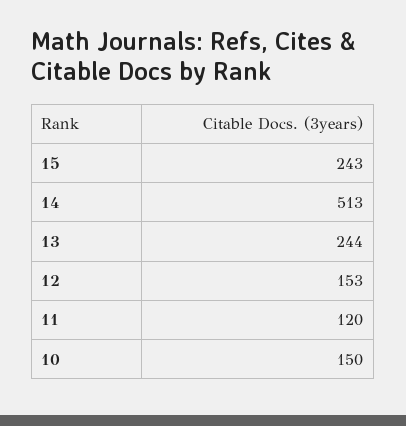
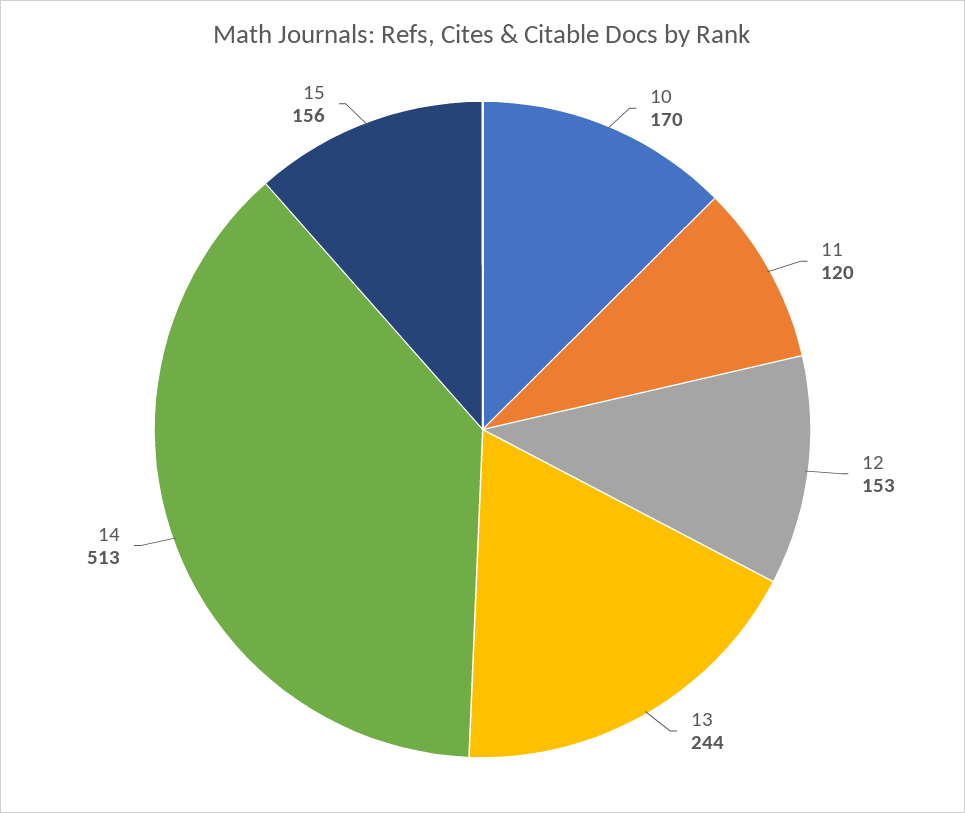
  {
-   "15": 243,
+   "15": 156,
    "14": 513,
    "13": 244,
    "12": 153,
    "11": 120,
-   "10": 150
+   "10": 170
  }

